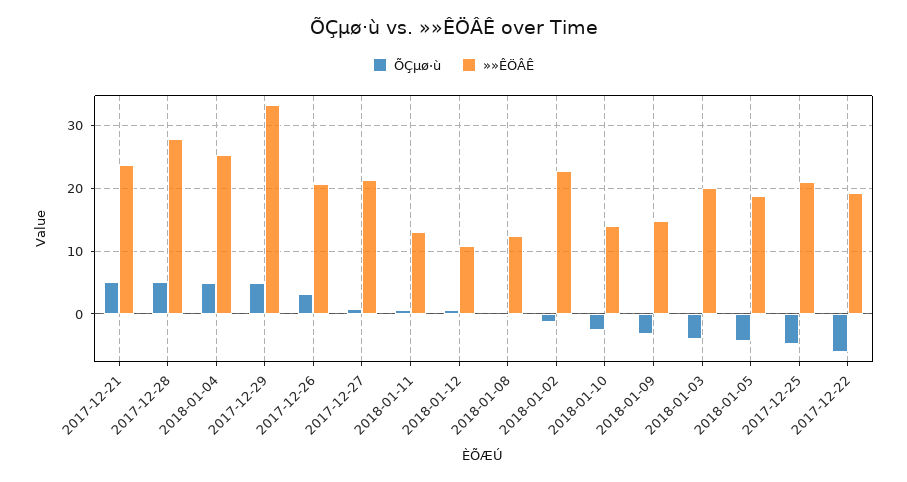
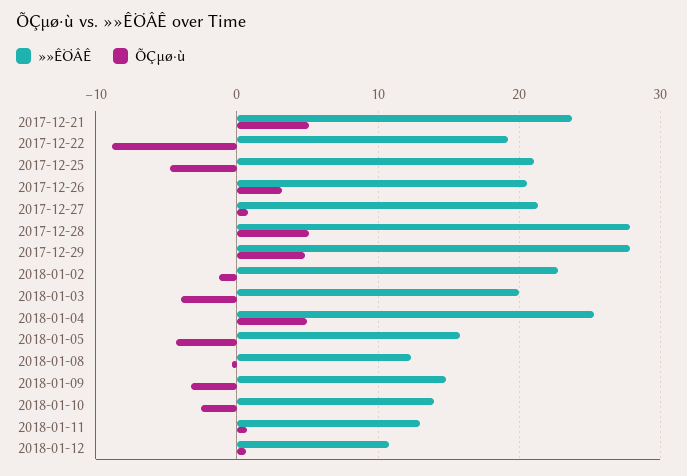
  {
    "ÕÇµø·ù": {
      "2017-12-21": 5,
      "2017-12-28": 5,
      "2018-01-04": 5,
      "2017-12-29": 5,
      "2017-12-26": 3,
      "2017-12-27": 1,
      "2018-01-11": 1,
      "2018-01-12": 1,
      "2018-01-08": 0,
      "2018-01-02": -1,
      "2018-01-10": -3,
      "2018-01-09": -3,
      "2018-01-03": -4,
      "2018-01-05": -4,
      "2017-12-25": -5,
-     "2017-12-22": -6
+     "2017-12-22": -9
    },
    "»»ÊÖÂÊ": {
      "2017-12-21": 24,
      "2017-12-28": 28,
      "2018-01-04": 25,
-     "2017-12-29": 33,
+     "2017-12-29": 28,
      "2017-12-26": 21,
      "2017-12-27": 21,
      "2018-01-11": 13,
      "2018-01-12": 11,
      "2018-01-08": 12,
      "2018-01-02": 23,
      "2018-01-10": 14,
      "2018-01-09": 15,
      "2018-01-03": 20,
-     "2018-01-05": 19,
+     "2018-01-05": 16,
      "2017-12-25": 21,
      "2017-12-22": 19
    }
  }

